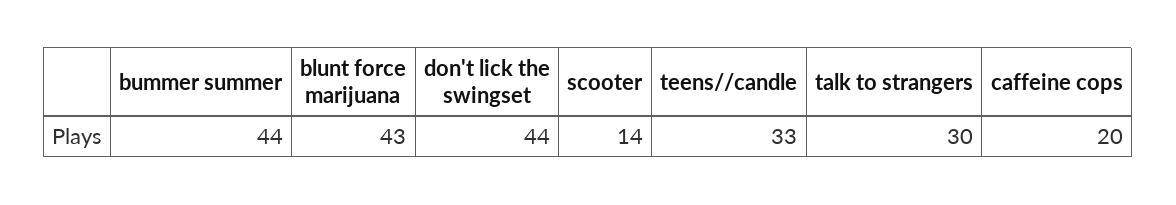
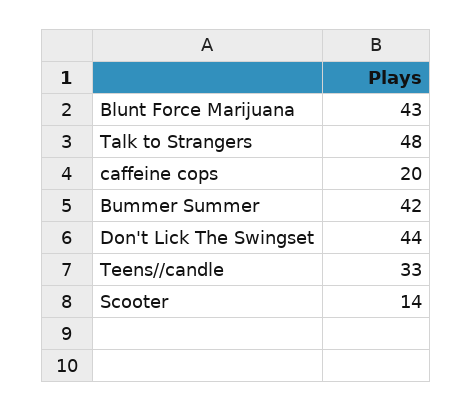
  {
-   "bummer summer": 44,
+   "bummer summer": 42,
    "blunt force marijuana": 43,
    "don't lick the swingset": 44,
    "scooter": 14,
    "teens//candle": 33,
-   "talk to strangers": 30,
+   "talk to strangers": 48,
    "caffeine cops": 20
  }

